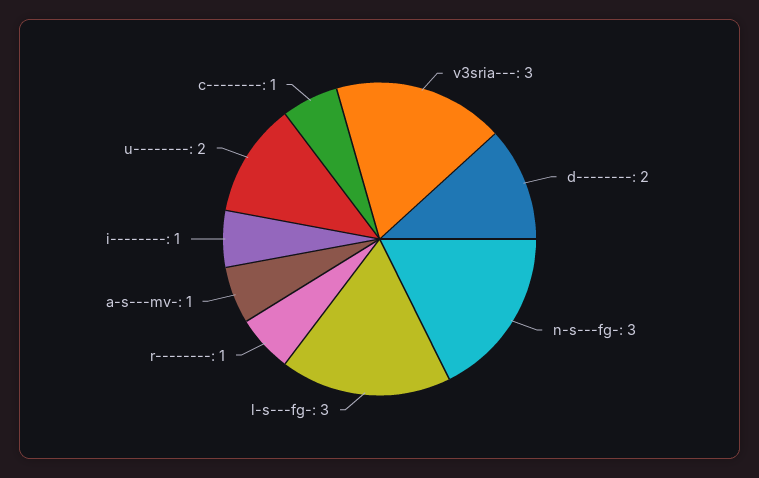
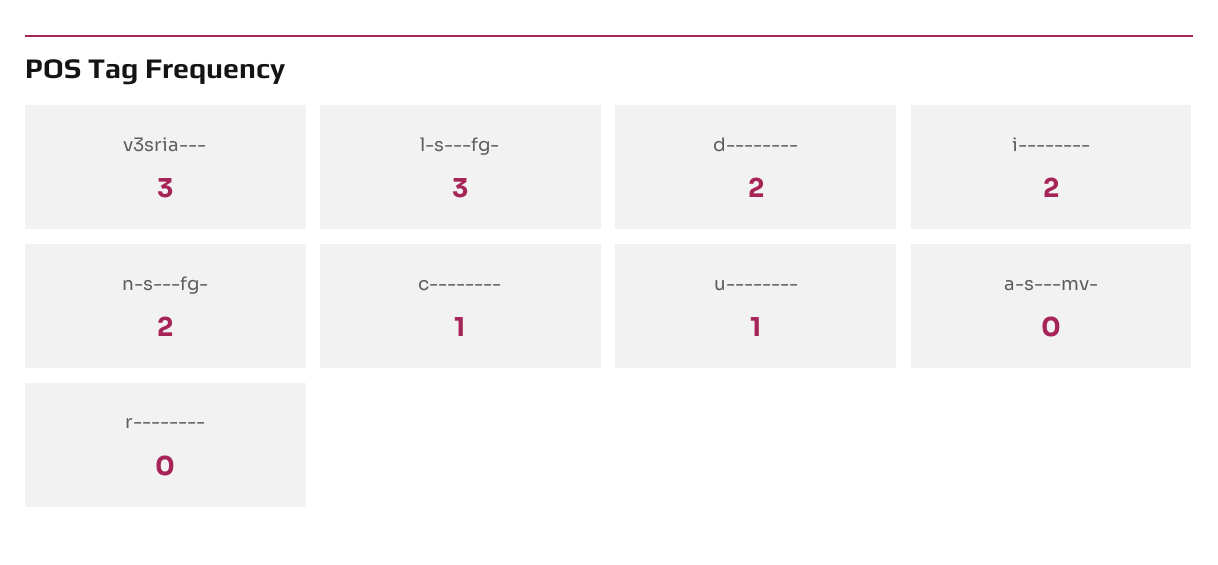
  {
    "v3sria---": 3,
    "d--------": 2,
-   "n-s---fg-": 3,
+   "n-s---fg-": 2,
    "l-s---fg-": 3,
-   "r--------": 1,
+   "r--------": 0,
-   "a-s---mv-": 1,
+   "a-s---mv-": 0,
-   "i--------": 1,
+   "i--------": 2,
-   "u--------": 2,
+   "u--------": 1,
    "c--------": 1
  }

